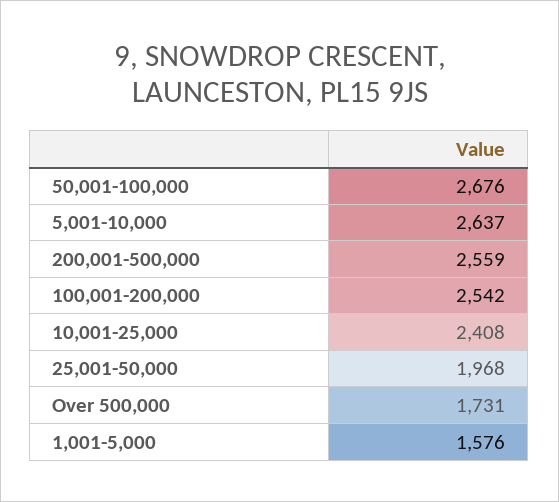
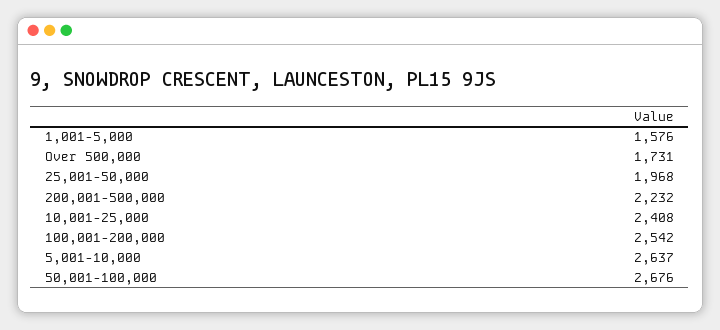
  {
    "50,001-100,000": 2676,
    "5,001-10,000": 2637,
-   "200,001-500,000": 2559,
+   "200,001-500,000": 2232,
    "100,001-200,000": 2542,
    "10,001-25,000": 2408,
    "25,001-50,000": 1968,
    "Over 500,000": 1731,
    "1,001-5,000": 1576
  }

